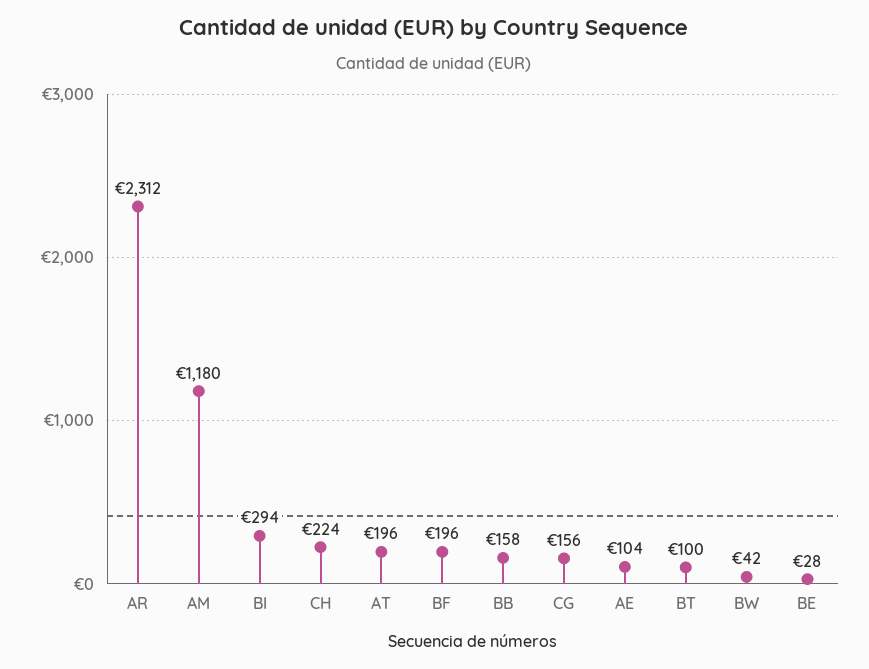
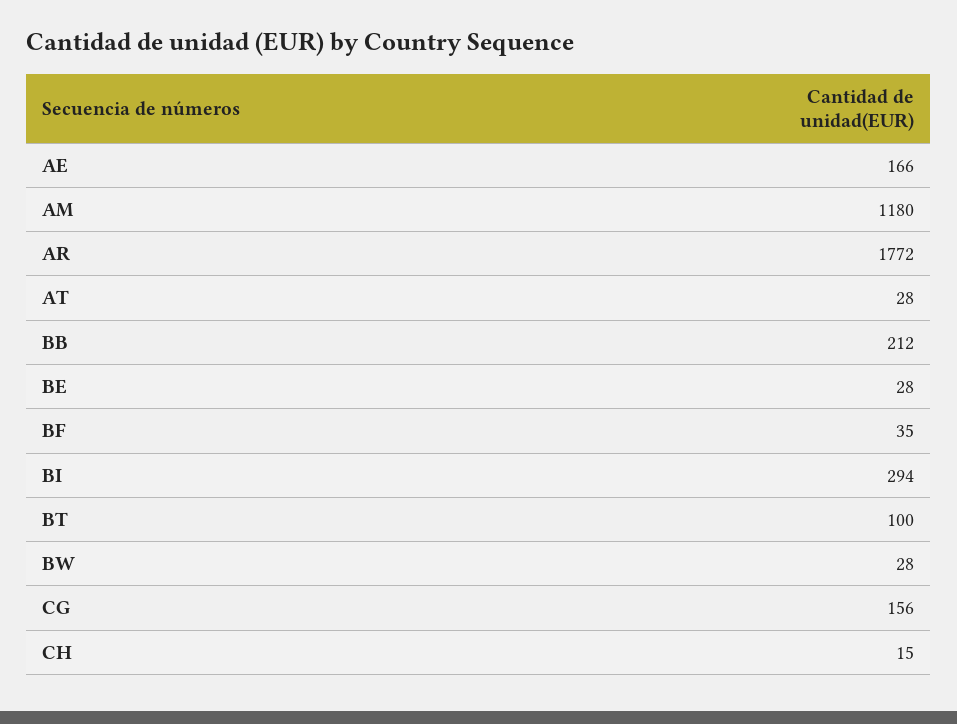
  {
-   "AR": 2312,
+   "AR": 1772,
    "AM": 1180,
    "BI": 294,
-   "CH": 224,
+   "CH": 15,
-   "AT": 196,
+   "AT": 28,
-   "BF": 196,
+   "BF": 35,
-   "BB": 158,
+   "BB": 212,
    "CG": 156,
-   "AE": 104,
+   "AE": 166,
    "BT": 100,
-   "BW": 42,
+   "BW": 28,
    "BE": 28
  }

